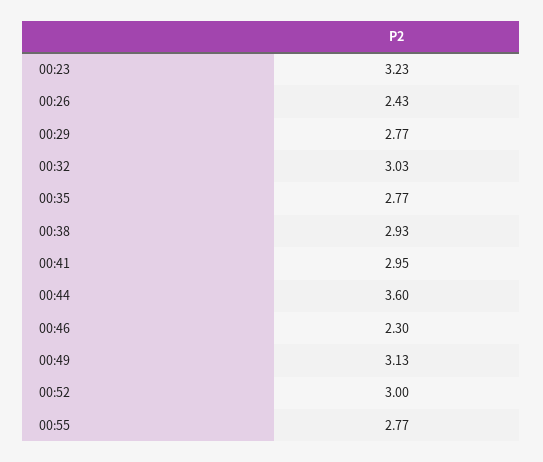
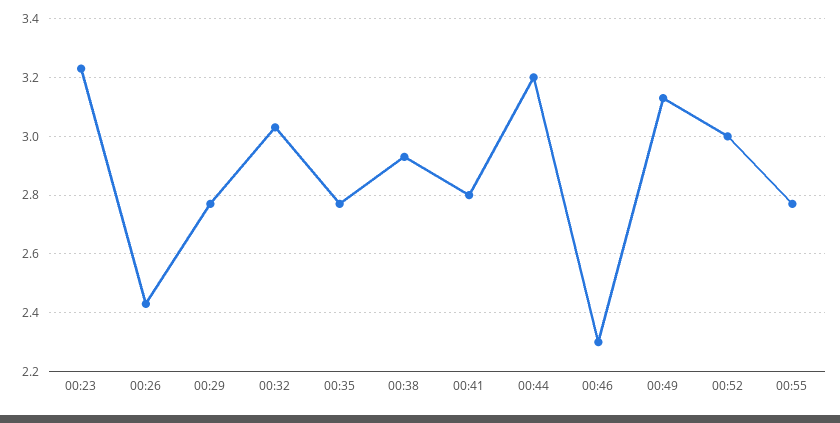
  {
    "00:23": 3.23,
    "00:26": 2.43,
    "00:29": 2.77,
    "00:32": 3.03,
    "00:35": 2.77,
    "00:38": 2.93,
-   "00:41": 2.95,
+   "00:41": 2.8,
-   "00:44": 3.6,
+   "00:44": 3.2,
    "00:46": 2.3,
    "00:49": 3.13,
    "00:52": 3,
    "00:55": 2.77
  }

